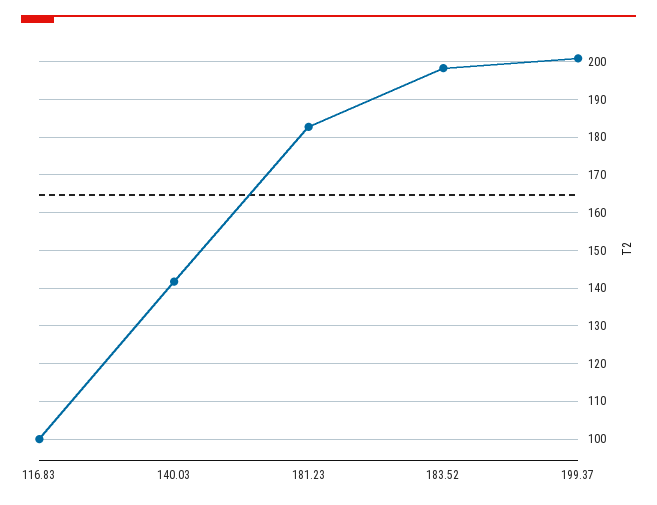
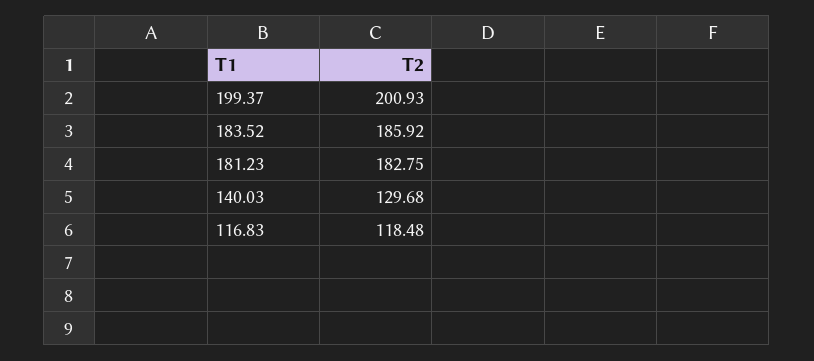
  {
-   "116.83": 100,
+   "116.83": 118.48,
-   "140.03": 142,
+   "140.03": 129.68,
    "181.23": 182.75,
-   "183.52": 198,
+   "183.52": 185.92,
    "199.37": 200.93
  }

